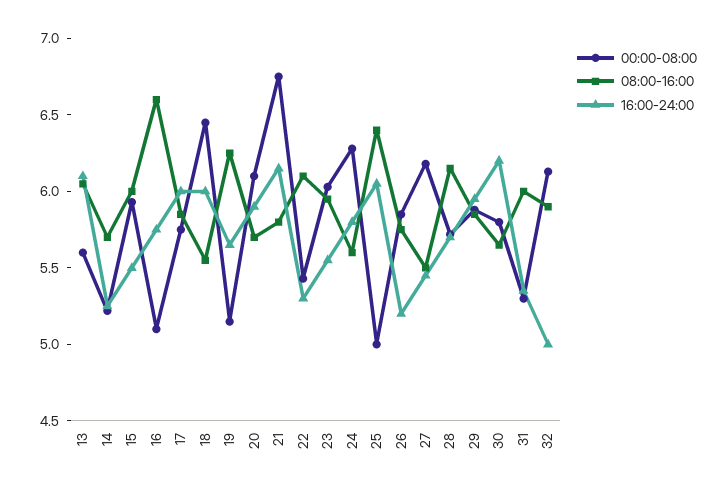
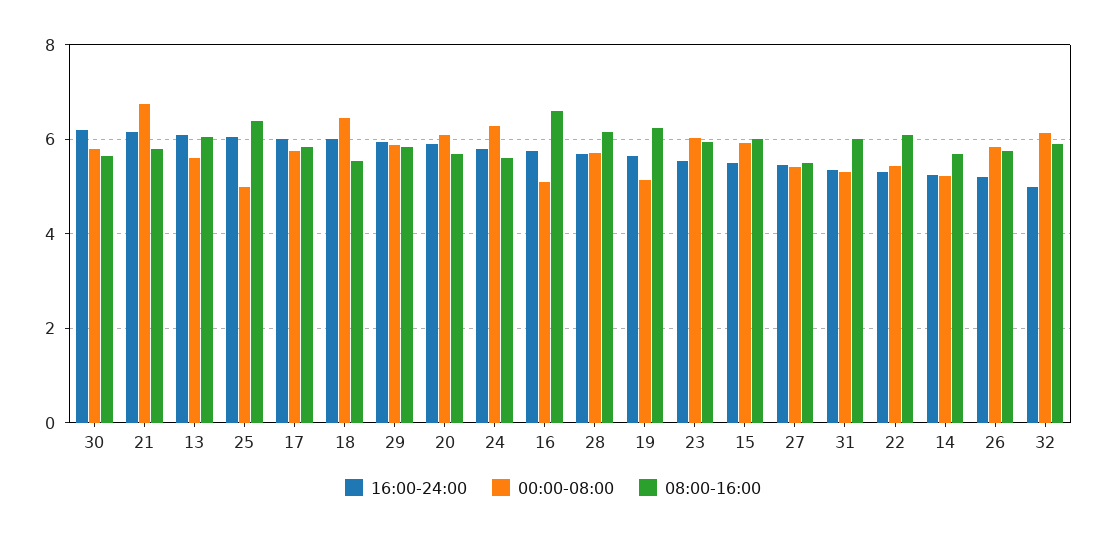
  {
    "00:00-08:00": {
      "13": 5.6,
      "14": 5.2,
      "15": 5.9,
      "16": 5.1,
      "17": 5.8,
      "18": 6.5,
      "19": 5.2,
      "20": 6.1,
      "21": 6.8,
      "22": 5.4,
      "23": 6,
      "24": 6.3,
      "25": 5,
      "26": 5.9,
-     "27": 6.2,
+     "27": 5.4,
      "28": 5.7,
      "29": 5.9,
      "30": 5.8,
      "31": 5.3,
      "32": 6.1
    },
    "08:00-16:00": {
      "13": 6.1,
      "14": 5.7,
      "15": 6,
      "16": 6.6,
      "17": 5.9,
      "18": 5.6,
      "19": 6.3,
      "20": 5.7,
      "21": 5.8,
      "22": 6.1,
      "23": 6,
      "24": 5.6,
      "25": 6.4,
      "26": 5.8,
      "27": 5.5,
      "28": 6.2,
      "29": 5.9,
      "30": 5.7,
      "31": 6,
      "32": 5.9
    },
    "16:00-24:00": {
      "13": 6.1,
      "14": 5.3,
      "15": 5.5,
      "16": 5.8,
      "17": 6,
      "18": 6,
      "19": 5.7,
      "20": 5.9,
      "21": 6.2,
      "22": 5.3,
      "23": 5.6,
      "24": 5.8,
      "25": 6.1,
      "26": 5.2,
      "27": 5.5,
      "28": 5.7,
      "29": 6,
      "30": 6.2,
      "31": 5.4,
      "32": 5
    }
  }

